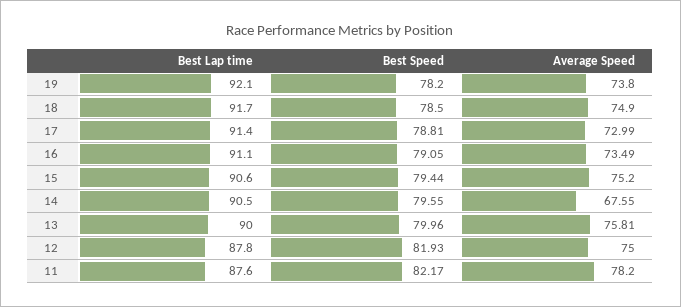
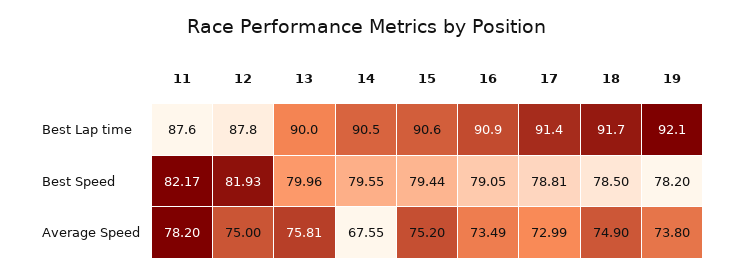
  {
    "Best Lap time": {
      "19": 92.1,
      "18": 91.7,
      "17": 91.4,
-     "16": 91.1,
+     "16": 90.9,
      "15": 90.6,
      "14": 90.5,
      "13": 90,
      "12": 87.8,
      "11": 87.6
    },
    "Best Speed": {
      "19": 78.2,
      "18": 78.5,
      "17": 78.81,
      "16": 79.05,
      "15": 79.44,
      "14": 79.55,
      "13": 79.96,
      "12": 81.93,
      "11": 82.17
    },
    "Average Speed": {
      "19": 73.8,
      "18": 74.9,
      "17": 72.99,
      "16": 73.49,
      "15": 75.2,
      "14": 67.55,
      "13": 75.81,
      "12": 75,
      "11": 78.2
    }
  }

